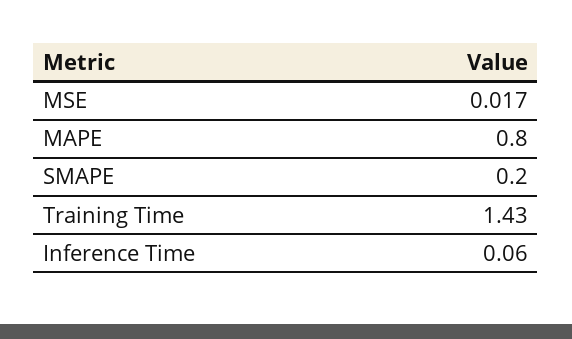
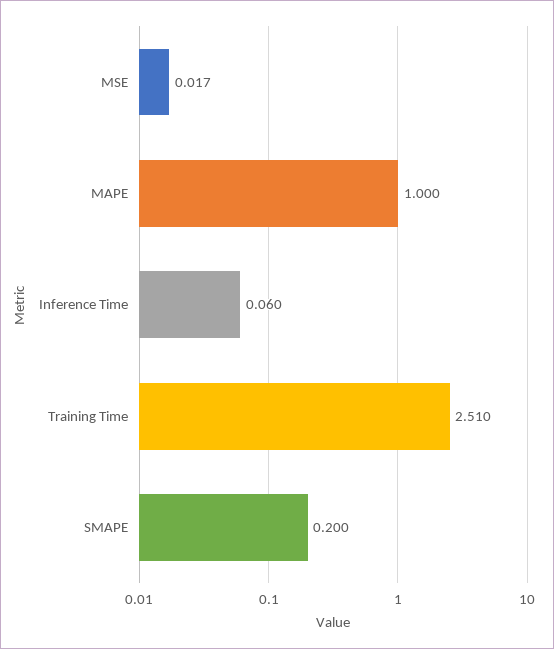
  {
    "MSE": 0.017,
-   "MAPE": 0.8,
+   "MAPE": 1,
    "SMAPE": 0.2,
-   "Training Time": 1.43,
+   "Training Time": 2.51,
    "Inference Time": 0.06
  }

